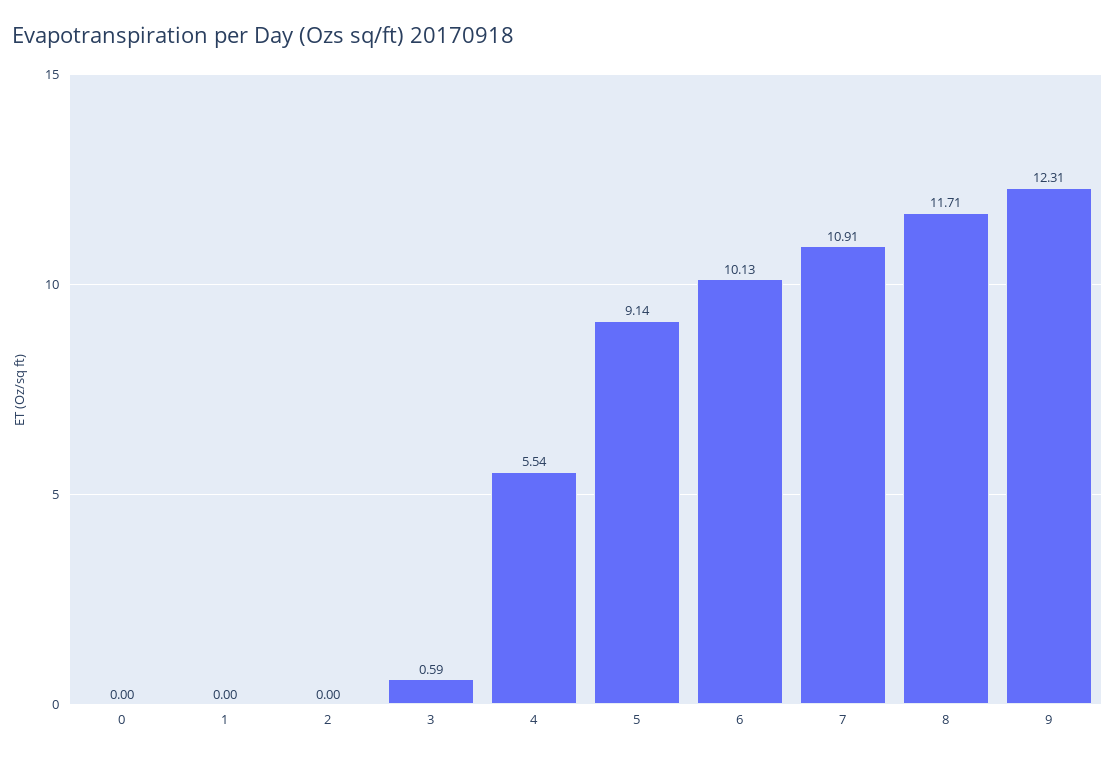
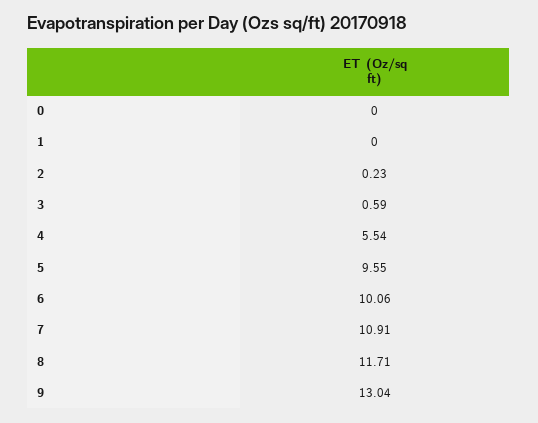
  {
    "0": 0,
    "1": 0,
-   "2": 0,
+   "2": 0.23,
    "3": 0.59,
    "4": 5.54,
-   "5": 9.14,
+   "5": 9.55,
-   "6": 10.13,
+   "6": 10.06,
    "7": 10.91,
    "8": 11.71,
-   "9": 12.31
+   "9": 13.04
  }

